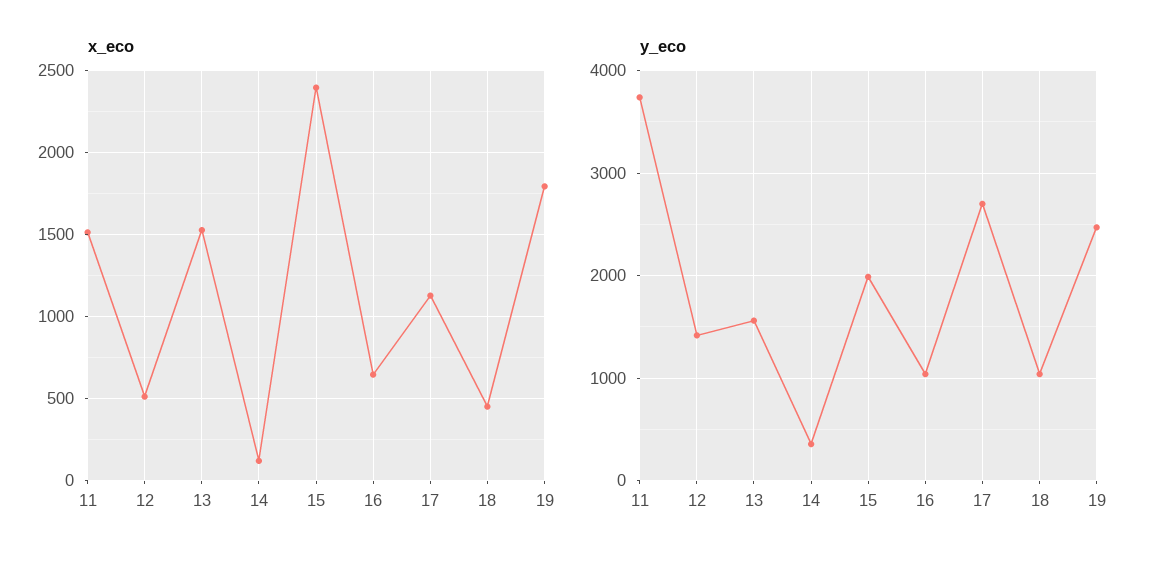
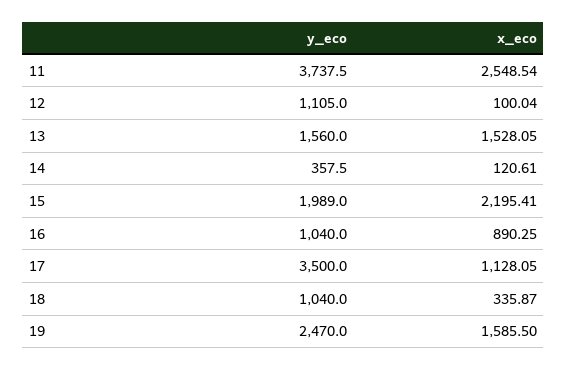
  {
    "x_eco": {
-     "11": 1500,
+     "11": 2548.54,
-     "12": 500,
+     "12": 100.04,
      "13": 1528.05,
      "14": 120.61,
-     "15": 2400,
+     "15": 2195.41,
-     "16": 650,
+     "16": 890.25,
      "17": 1128.05,
-     "18": 450,
+     "18": 335.87,
-     "19": 1800
+     "19": 1585.5
    },
    "y_eco": {
      "11": 3737.5,
-     "12": 1400,
+     "12": 1105,
      "13": 1560,
      "14": 357.5,
      "15": 1989,
      "16": 1040,
-     "17": 2700,
+     "17": 3500,
      "18": 1040,
      "19": 2470
    }
  }

